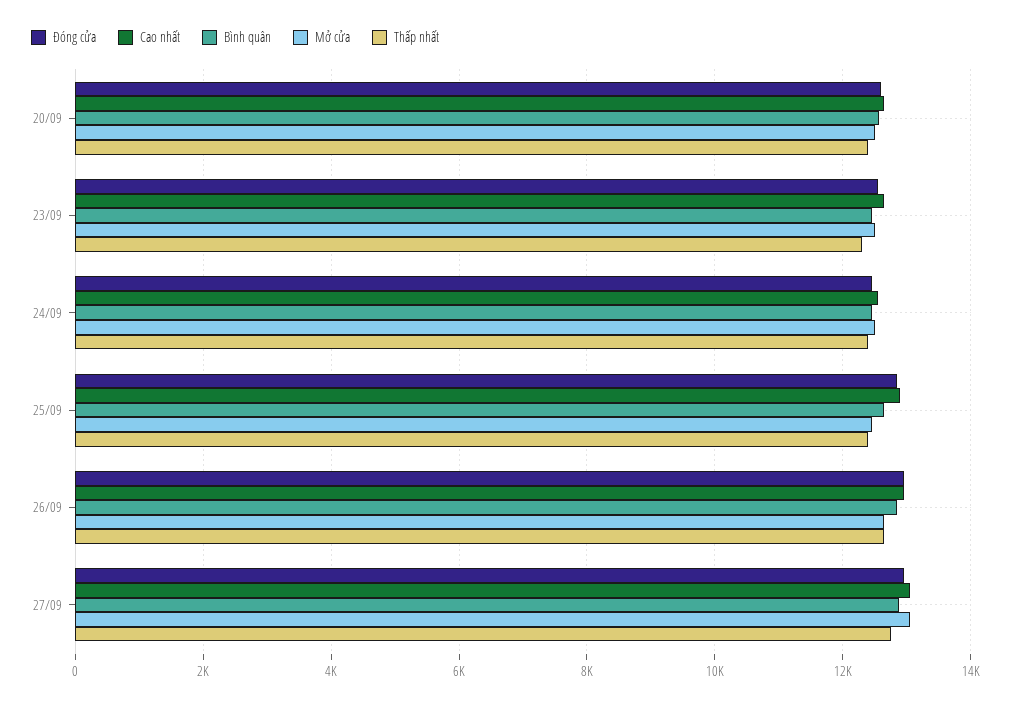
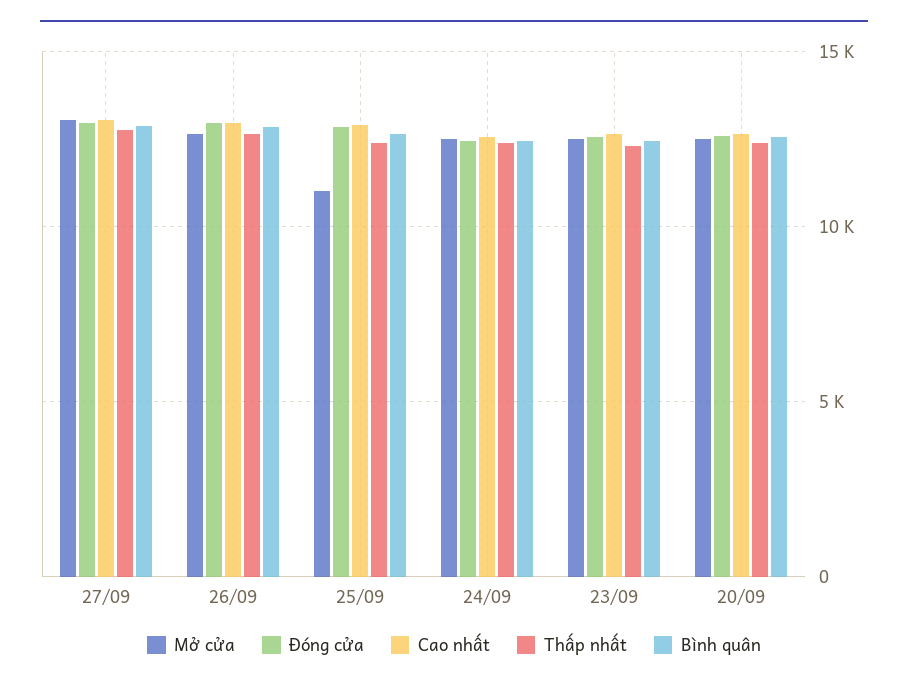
  {
    "Đóng cửa": {
      "20/09": 12600,
      "23/09": 12600,
      "24/09": 12400,
      "25/09": 12800,
      "26/09": 13000,
      "27/09": 13000
    },
    "Cao nhất": {
      "20/09": 12600,
      "23/09": 12600,
      "24/09": 12600,
      "25/09": 13000,
      "26/09": 13000,
      "27/09": 13000
    },
    "Bình quân": {
      "20/09": 12600,
      "23/09": 12400,
      "24/09": 12400,
      "25/09": 12600,
      "26/09": 12800,
      "27/09": 12800
    },
    "Mở cửa": {
      "20/09": 12600,
      "23/09": 12600,
      "24/09": 12600,
-     "25/09": 12400,
+     "25/09": 11000,
      "26/09": 12600,
      "27/09": 13000
    },
    "Thấp nhất": {
      "20/09": 12400,
      "23/09": 12400,
      "24/09": 12400,
      "25/09": 12400,
      "26/09": 12600,
      "27/09": 12800
    }
  }

